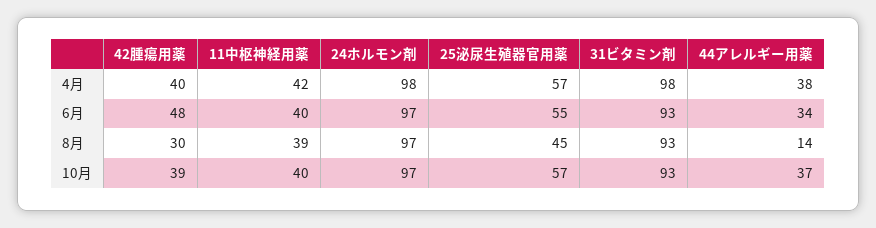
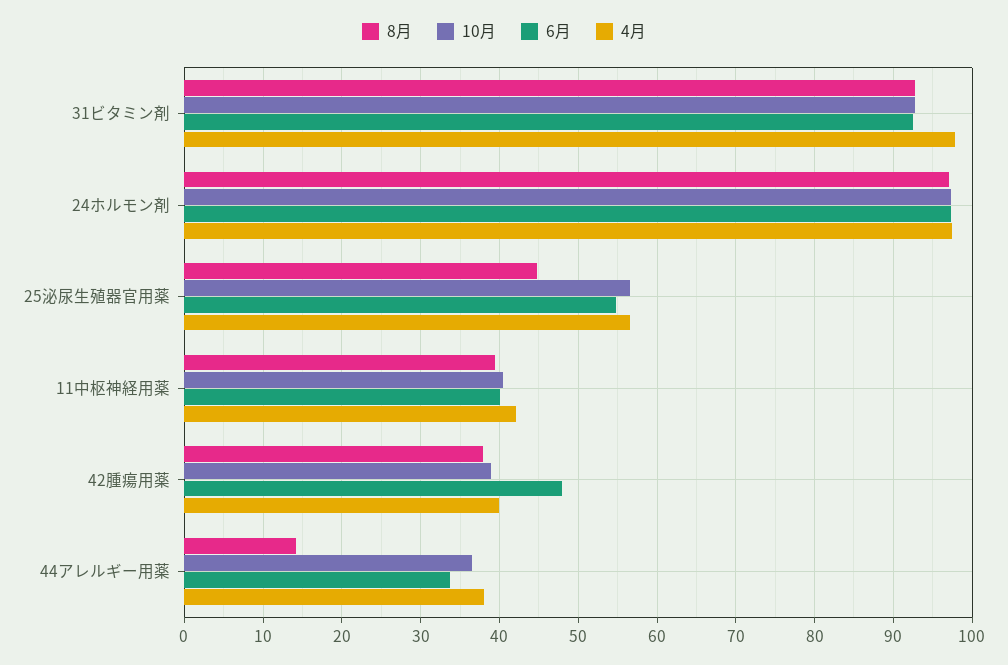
  {
    "4月": {
      "42腫瘍用薬": 40,
      "11中枢神経用薬": 42,
      "24ホルモン剤": 98,
      "25泌尿生殖器官用薬": 57,
      "31ビタミン剤": 98,
      "44アレルギー用薬": 38
    },
    "6月": {
      "42腫瘍用薬": 48,
      "11中枢神経用薬": 40,
      "24ホルモン剤": 97,
      "25泌尿生殖器官用薬": 55,
      "31ビタミン剤": 93,
      "44アレルギー用薬": 34
    },
    "8月": {
-     "42腫瘍用薬": 30,
+     "42腫瘍用薬": 38,
      "11中枢神経用薬": 39,
      "24ホルモン剤": 97,
      "25泌尿生殖器官用薬": 45,
      "31ビタミン剤": 93,
      "44アレルギー用薬": 14
    },
    "10月": {
      "42腫瘍用薬": 39,
      "11中枢神経用薬": 40,
      "24ホルモン剤": 97,
      "25泌尿生殖器官用薬": 57,
      "31ビタミン剤": 93,
      "44アレルギー用薬": 37
    }
  }

